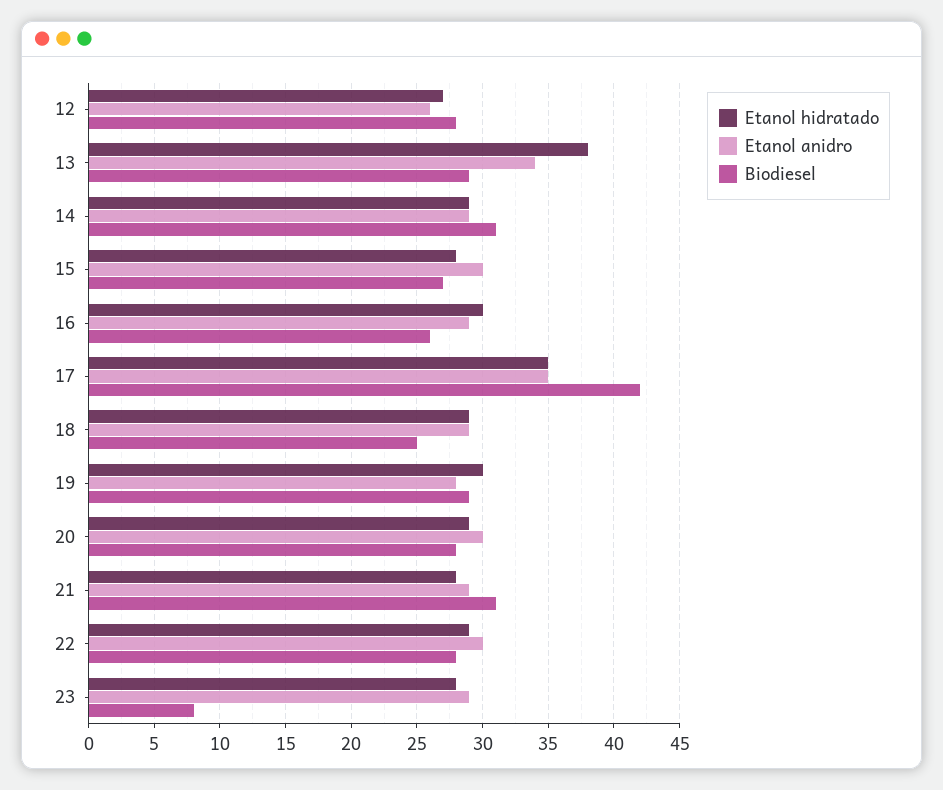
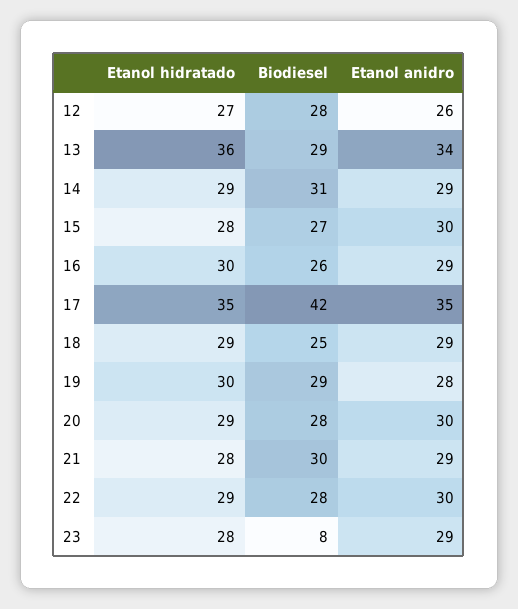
  {
    "Etanol hidratado": {
      "12": 27,
-     "13": 38,
+     "13": 36,
      "14": 29,
      "15": 28,
      "16": 30,
      "17": 35,
      "18": 29,
      "19": 30,
      "20": 29,
      "21": 28,
      "22": 29,
      "23": 28
    },
    "Etanol anidro": {
      "12": 26,
      "13": 34,
      "14": 29,
      "15": 30,
      "16": 29,
      "17": 35,
      "18": 29,
      "19": 28,
      "20": 30,
      "21": 29,
      "22": 30,
      "23": 29
    },
    "Biodiesel": {
      "12": 28,
      "13": 29,
      "14": 31,
      "15": 27,
      "16": 26,
      "17": 42,
      "18": 25,
      "19": 29,
      "20": 28,
-     "21": 31,
+     "21": 30,
      "22": 28,
      "23": 8
    }
  }

